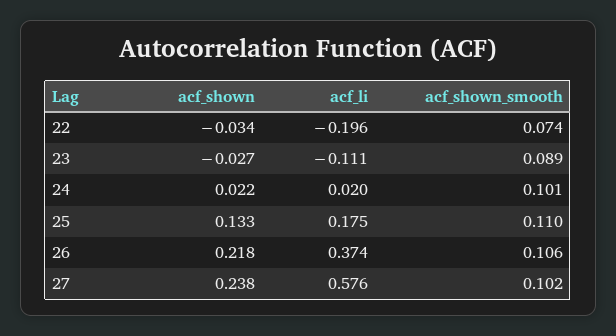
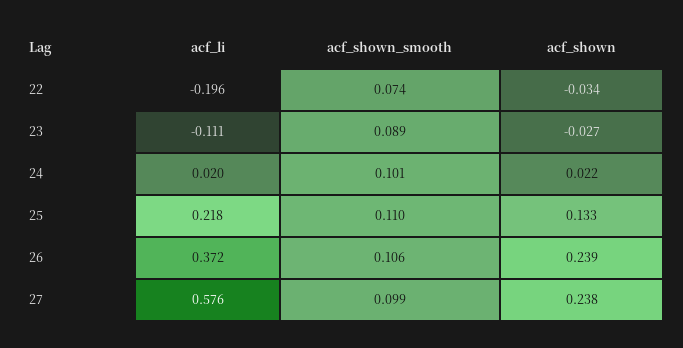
  {
    "acf_shown": {
      "22": -0.034,
      "23": -0.027,
      "24": 0.022,
      "25": 0.133,
-     "26": 0.218,
+     "26": 0.239,
      "27": 0.238
    },
    "acf_li": {
      "22": -0.196,
      "23": -0.111,
      "24": 0.02,
-     "25": 0.175,
+     "25": 0.218,
-     "26": 0.374,
+     "26": 0.372,
      "27": 0.576
    },
    "acf_shown_smooth": {
      "22": 0.074,
      "23": 0.089,
      "24": 0.101,
      "25": 0.11,
      "26": 0.106,
-     "27": 0.102
+     "27": 0.099
    }
  }

